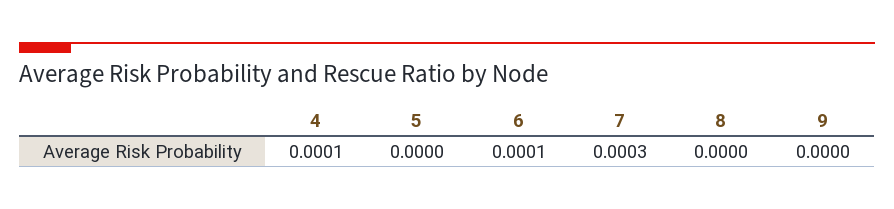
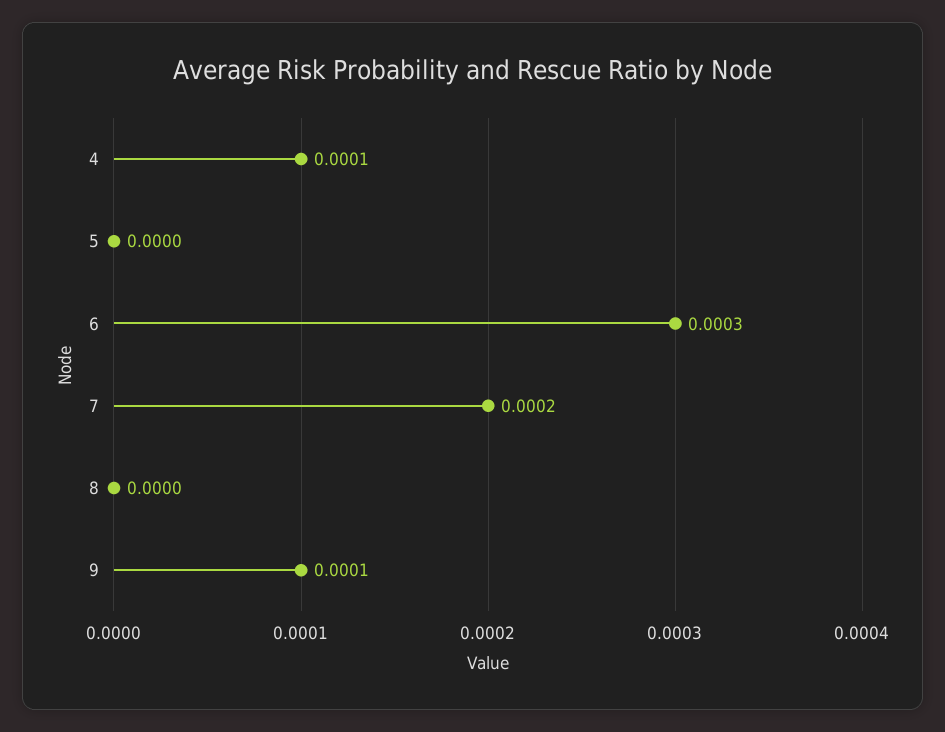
  {
    "4": 0.0001,
    "5": 0,
-   "6": 0.0001,
+   "6": 0.0003,
-   "7": 0.0003,
+   "7": 0.0002,
    "8": 0,
-   "9": 0
+   "9": 0.0001
  }

